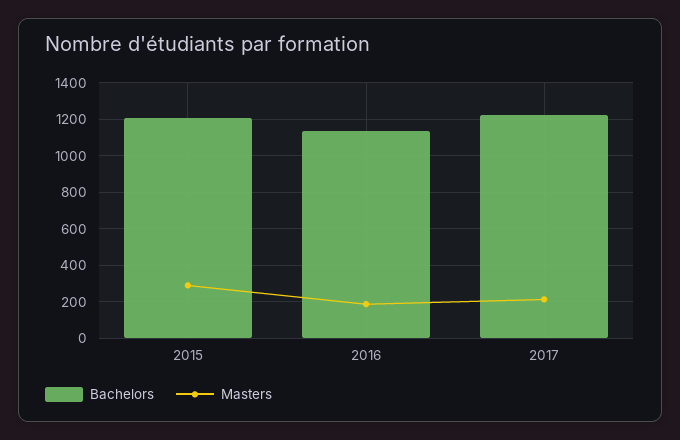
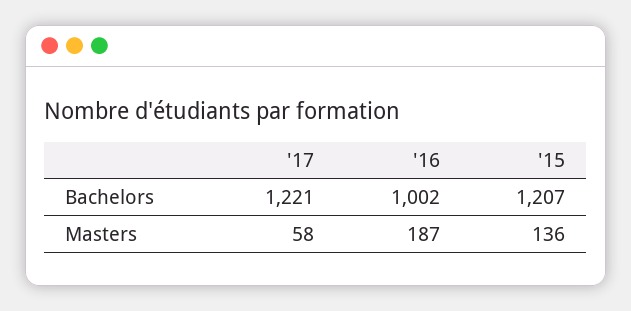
  {
    "Bachelors": {
      "2015": 1207,
-     "2016": 1150,
+     "2016": 1002,
      "2017": 1221
    },
    "Masters": {
-     "2015": 300,
+     "2015": 136,
      "2016": 187,
-     "2017": 200
+     "2017": 58
    }
  }

